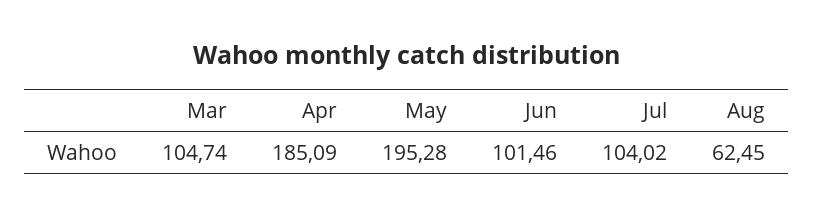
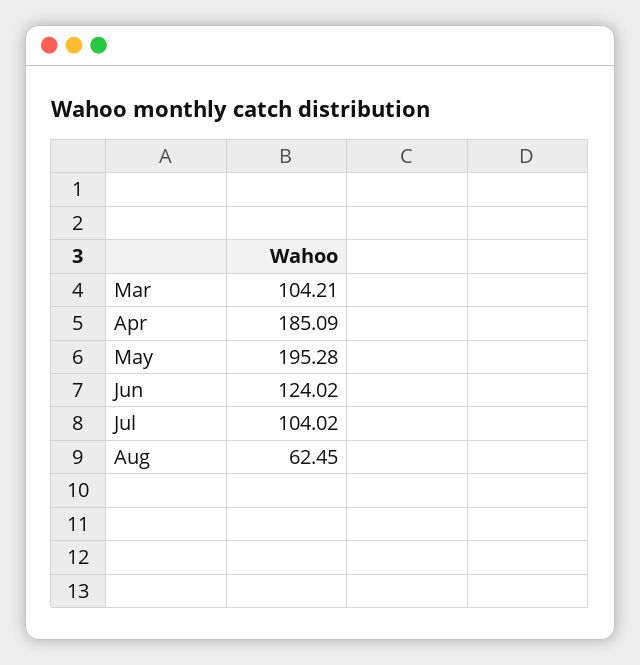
  {
-   "Mar": 104.74,
+   "Mar": 104.21,
    "Apr": 185.09,
    "May": 195.28,
-   "Jun": 101.46,
+   "Jun": 124.02,
    "Jul": 104.02,
    "Aug": 62.45
  }

